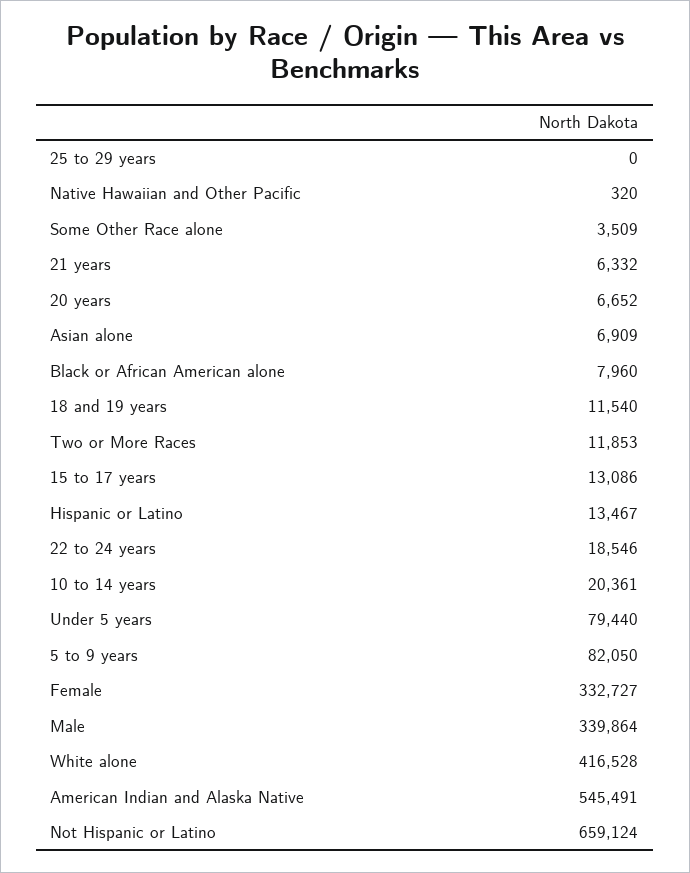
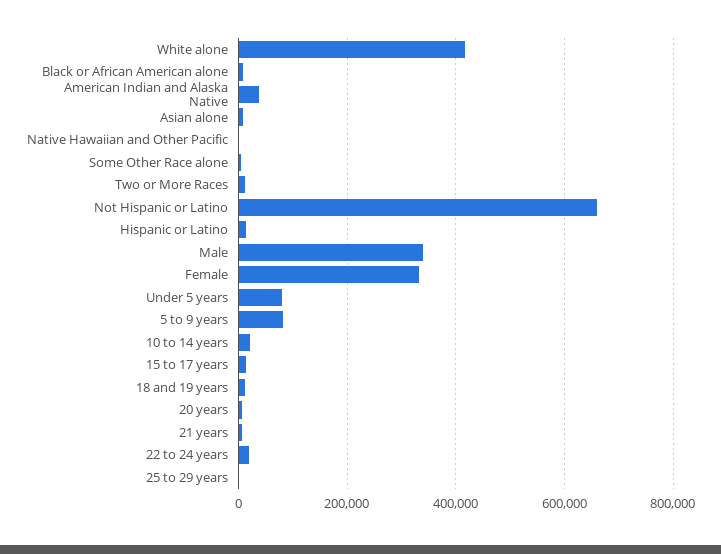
  {
    "25 to 29 years": 0,
    "Native Hawaiian and Other Pacific": 320,
    "Some Other Race alone": 3509,
    "21 years": 6332,
    "20 years": 6652,
    "Asian alone": 6909,
    "Black or African American alone": 7960,
    "18 and 19 years": 11540,
    "Two or More Races": 11853,
    "15 to 17 years": 13086,
    "Hispanic or Latino": 13467,
    "22 to 24 years": 18546,
    "10 to 14 years": 20361,
    "Under 5 years": 79440,
    "5 to 9 years": 82050,
    "Female": 332727,
    "Male": 339864,
    "White alone": 416528,
-   "American Indian and Alaska Native": 545491,
+   "American Indian and Alaska Native": 40000,
    "Not Hispanic or Latino": 659124
  }

